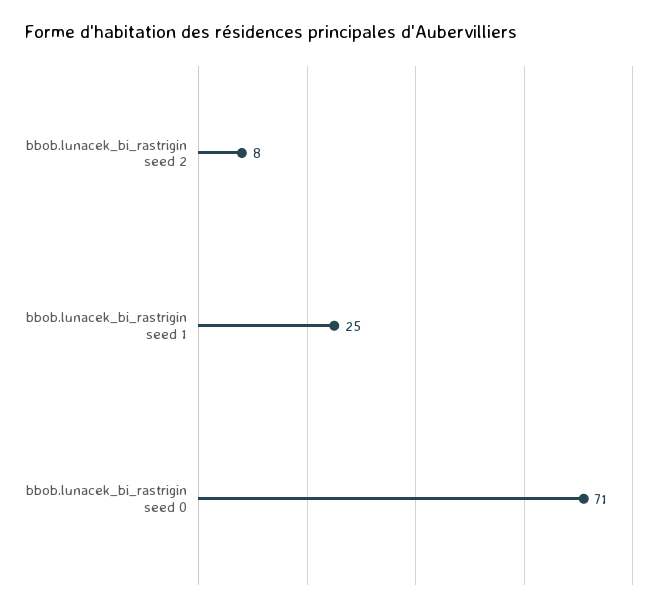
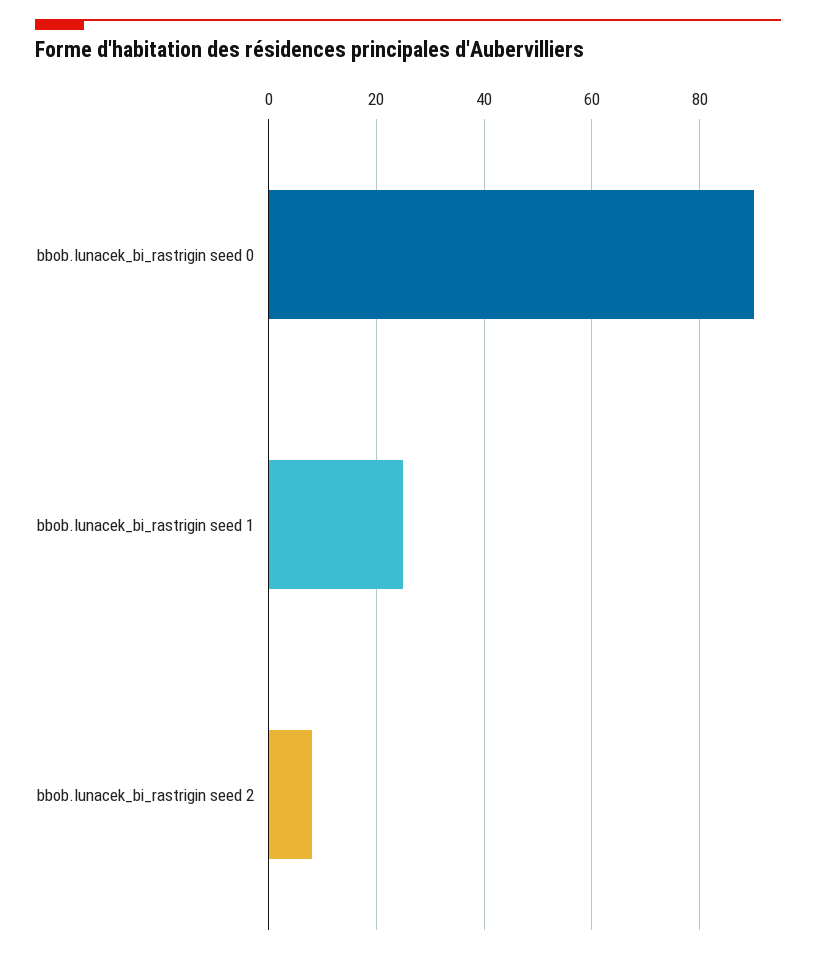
  {
    "bbob.lunacek_bi_rastrigin seed 2": 8,
    "bbob.lunacek_bi_rastrigin seed 1": 25,
-   "bbob.lunacek_bi_rastrigin seed 0": 71
+   "bbob.lunacek_bi_rastrigin seed 0": 90
  }

